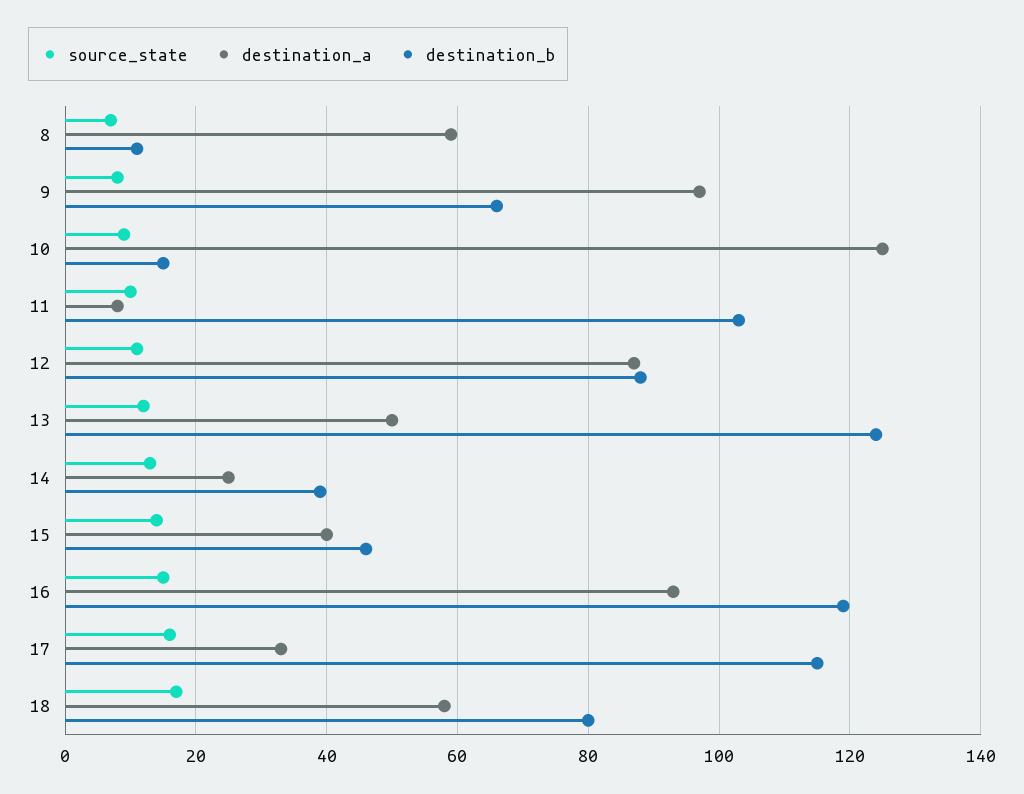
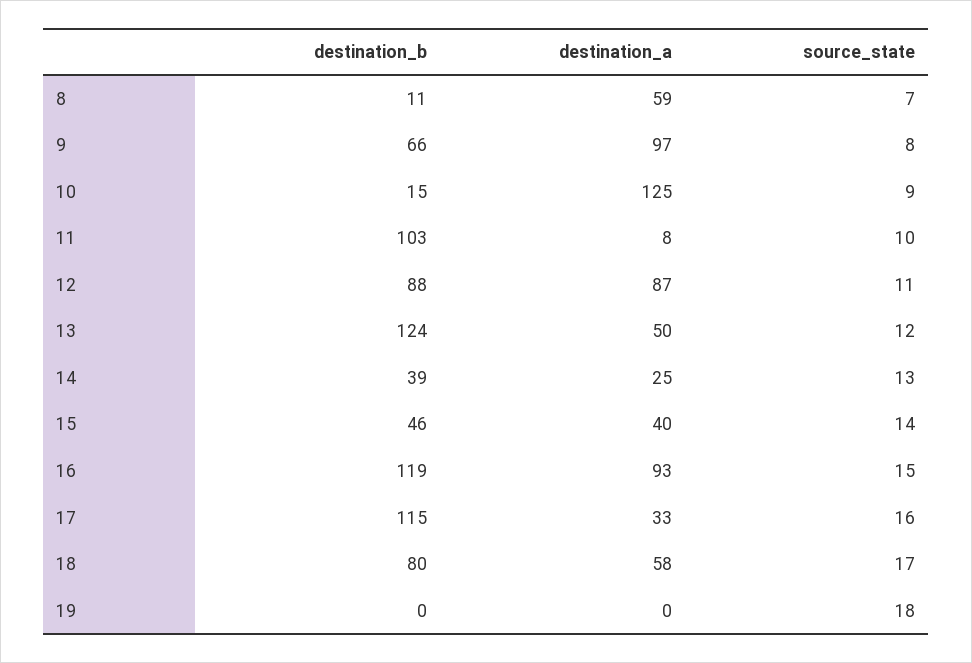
  {
    "source_state": {
      "8": 7,
      "9": 8,
      "10": 9,
      "11": 10,
      "12": 11,
      "13": 12,
      "14": 13,
      "15": 14,
      "16": 15,
      "17": 16,
-     "18": 17
+     "18": 17,
+     "19": 18
    },
    "destination_a": {
      "8": 59,
      "9": 97,
      "10": 125,
      "11": 8,
      "12": 87,
      "13": 50,
      "14": 25,
      "15": 40,
      "16": 93,
      "17": 33,
-     "18": 58
+     "18": 58,
+     "19": 0
    },
    "destination_b": {
      "8": 11,
      "9": 66,
      "10": 15,
      "11": 103,
      "12": 88,
      "13": 124,
      "14": 39,
      "15": 46,
      "16": 119,
      "17": 115,
-     "18": 80
+     "18": 80,
+     "19": 0
    }
  }

